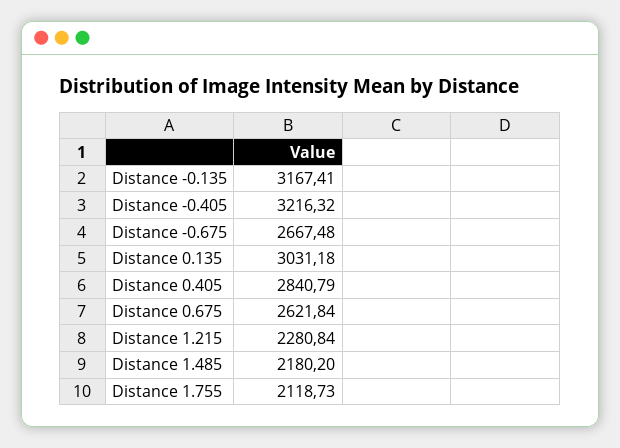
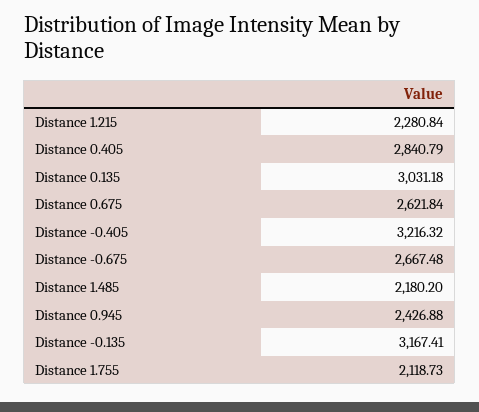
  {
    "Distance -0.135": 3167.41,
    "Distance -0.405": 3216.32,
    "Distance -0.675": 2667.48,
    "Distance 0.135": 3031.18,
    "Distance 0.405": 2840.79,
    "Distance 0.675": 2621.84,
    "Distance 1.215": 2280.84,
    "Distance 1.485": 2180.2,
-   "Distance 1.755": 2118.73
+   "Distance 1.755": 2118.73,
+   "Distance 0.945": 2426.88
  }

